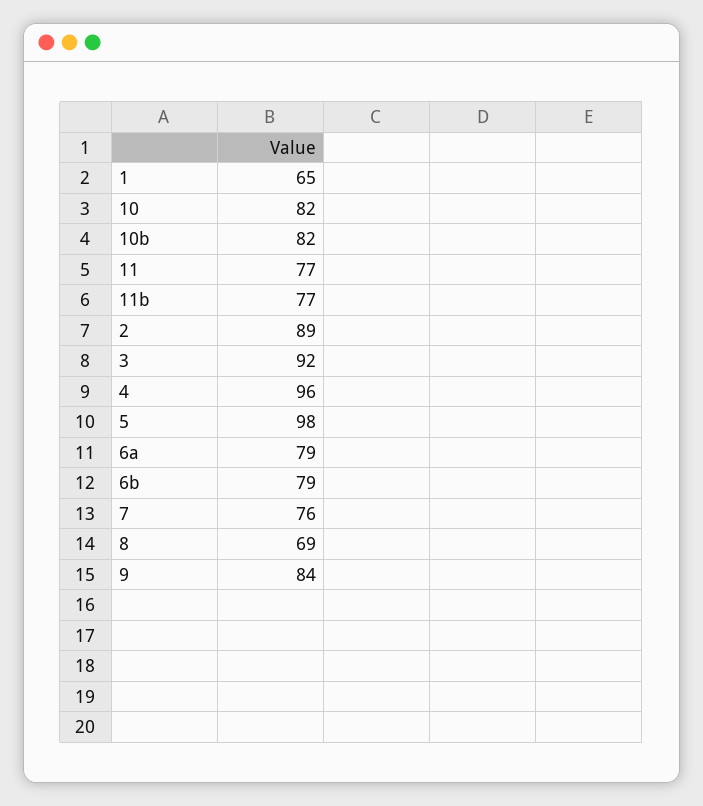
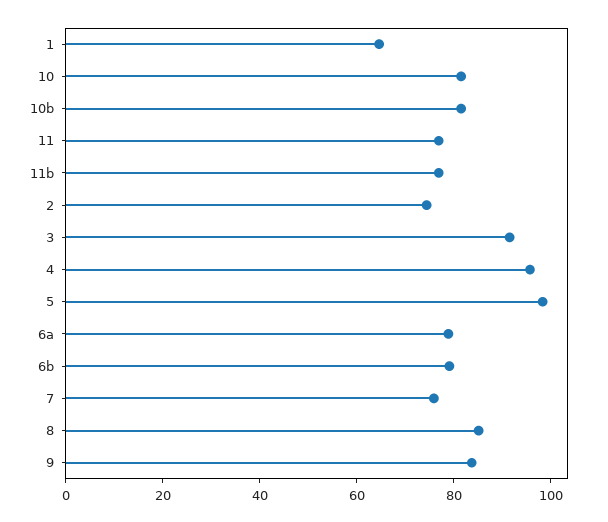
  {
    "1": 65,
    "10": 82,
    "10b": 82,
    "11": 77,
    "11b": 77,
-   "2": 89,
+   "2": 75,
    "3": 92,
    "4": 96,
    "5": 98,
    "6a": 79,
    "6b": 79,
    "7": 76,
-   "8": 69,
+   "8": 85,
    "9": 84
  }

